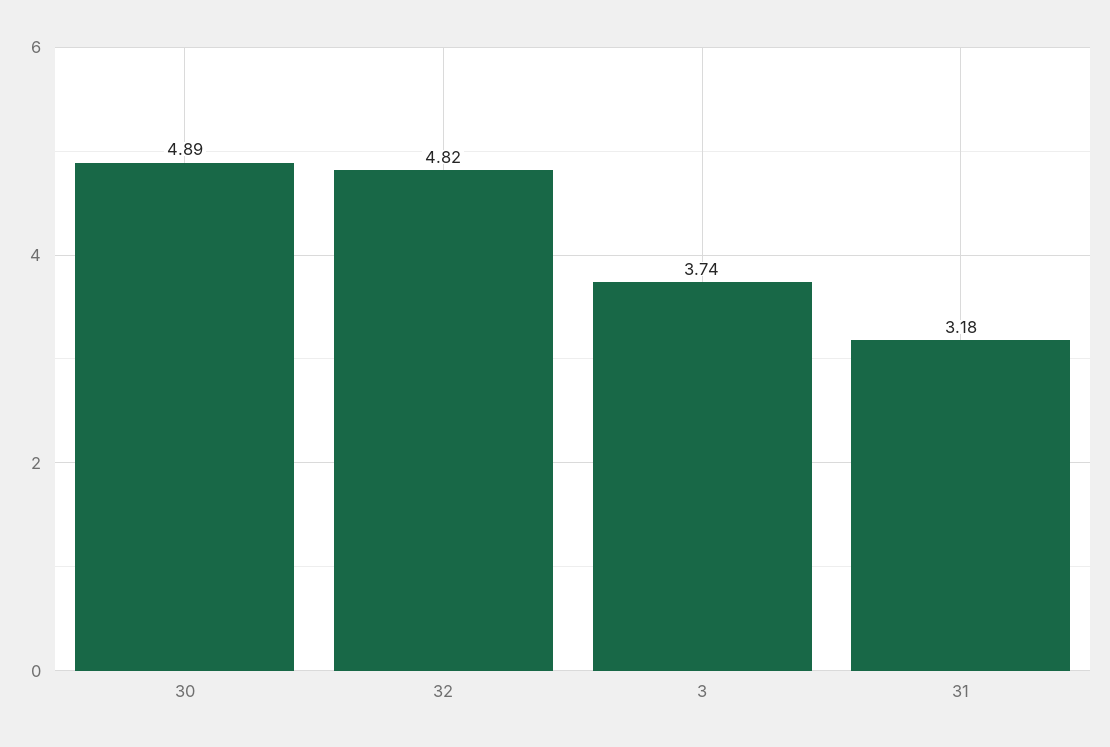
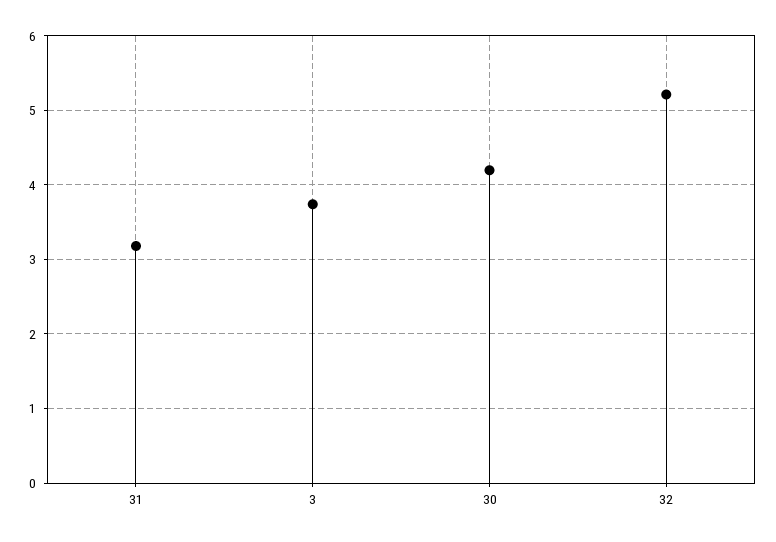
  {
-   "30": 4.89,
+   "30": 4.2,
-   "32": 4.82,
+   "32": 5.2,
    "3": 3.74,
    "31": 3.18
  }

